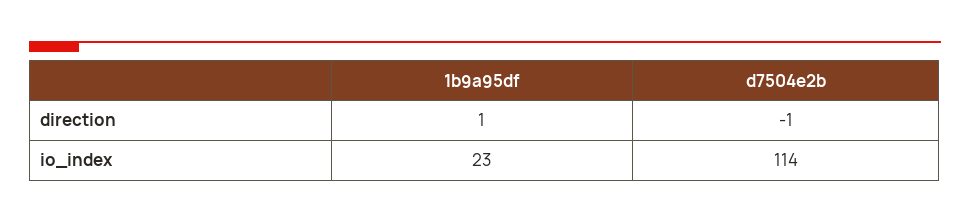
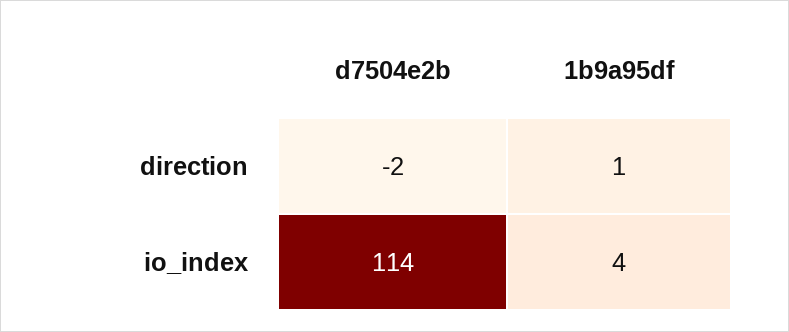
  {
    "1b9a95df": {
      "direction": 1,
-     "io_index": 23
+     "io_index": 4
    },
    "d7504e2b": {
-     "direction": -1,
+     "direction": -2,
      "io_index": 114
    }
  }

